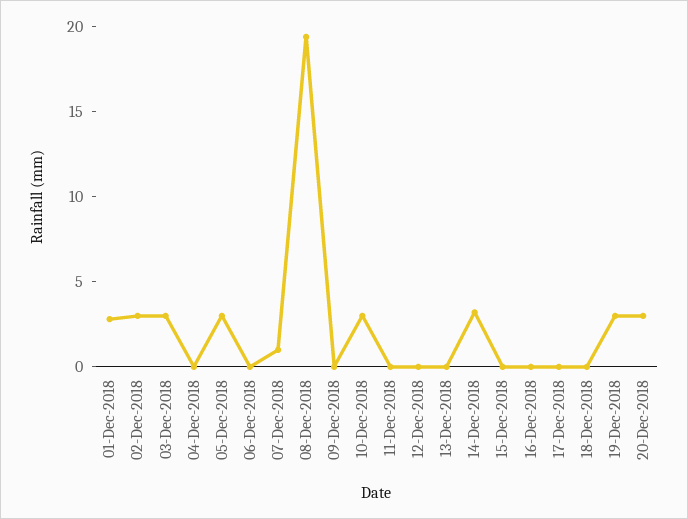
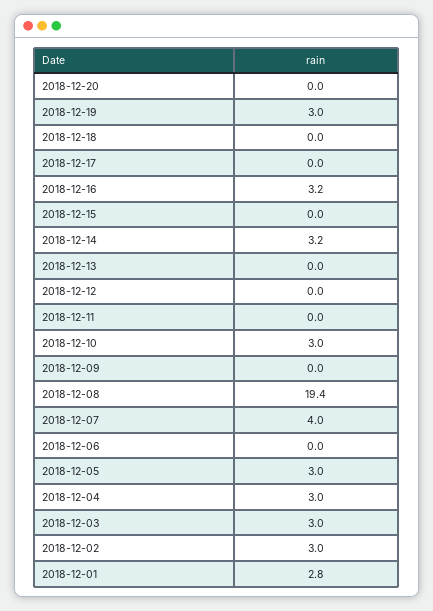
  {
    "01-Dec-2018": 2.8,
    "02-Dec-2018": 3,
    "03-Dec-2018": 3,
-   "04-Dec-2018": 0,
+   "04-Dec-2018": 3,
    "05-Dec-2018": 3,
    "06-Dec-2018": 0,
-   "07-Dec-2018": 1,
+   "07-Dec-2018": 4,
    "08-Dec-2018": 19.4,
    "09-Dec-2018": 0,
    "10-Dec-2018": 3,
    "11-Dec-2018": 0,
    "12-Dec-2018": 0,
    "13-Dec-2018": 0,
    "14-Dec-2018": 3.2,
    "15-Dec-2018": 0,
-   "16-Dec-2018": 0,
+   "16-Dec-2018": 3.2,
    "17-Dec-2018": 0,
    "18-Dec-2018": 0,
    "19-Dec-2018": 3,
-   "20-Dec-2018": 3
+   "20-Dec-2018": 0
  }

